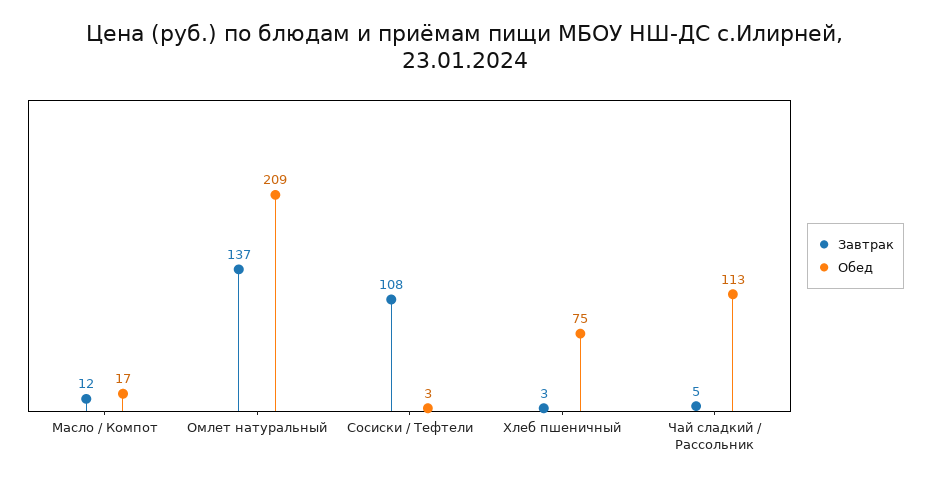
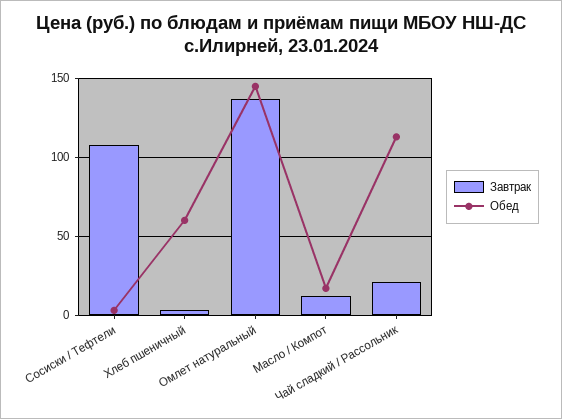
  {
    "Завтрак": {
      "Масло / Компот": 12,
      "Омлет натуральный": 137,
      "Сосиски / Тефтели": 108,
      "Хлеб пшеничный": 3,
-     "Чай сладкий / Рассольник": 5
+     "Чай сладкий / Рассольник": 20
    },
    "Обед": {
      "Масло / Компот": 17,
-     "Омлет натуральный": 209,
+     "Омлет натуральный": 145,
      "Сосиски / Тефтели": 3,
-     "Хлеб пшеничный": 75,
+     "Хлеб пшеничный": 60,
      "Чай сладкий / Рассольник": 113
    }
  }

